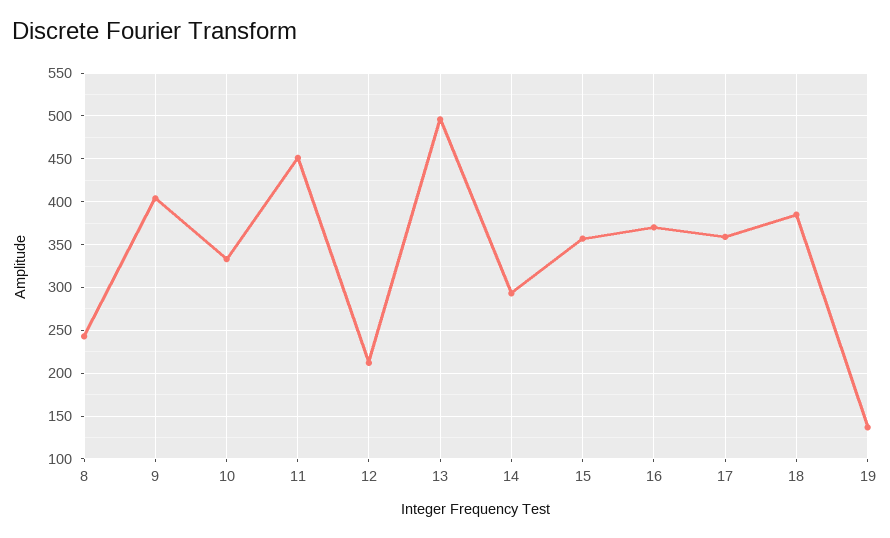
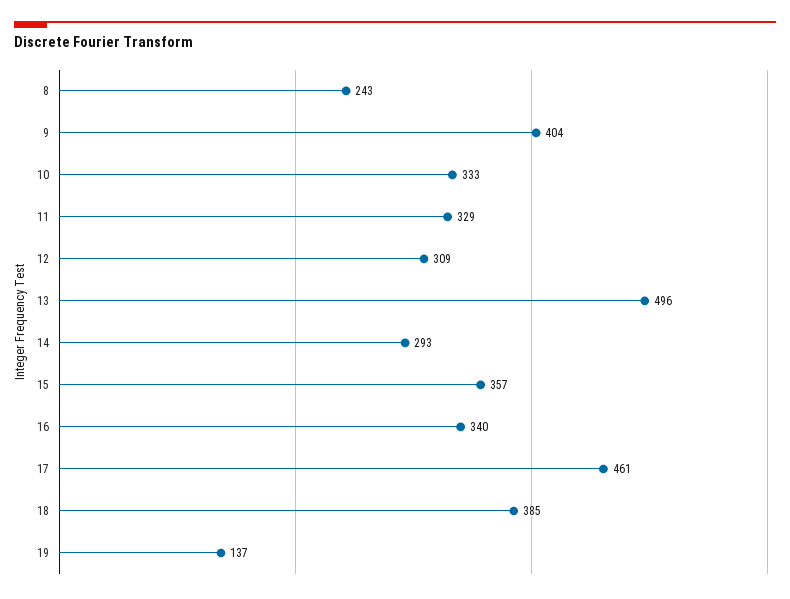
  {
    "8": 243,
    "9": 404,
    "10": 333,
-   "11": 450,
+   "11": 329,
-   "12": 210,
+   "12": 309,
    "13": 496,
    "14": 293,
    "15": 357,
-   "16": 370,
+   "16": 340,
-   "17": 360,
+   "17": 461,
    "18": 385,
    "19": 137
  }

